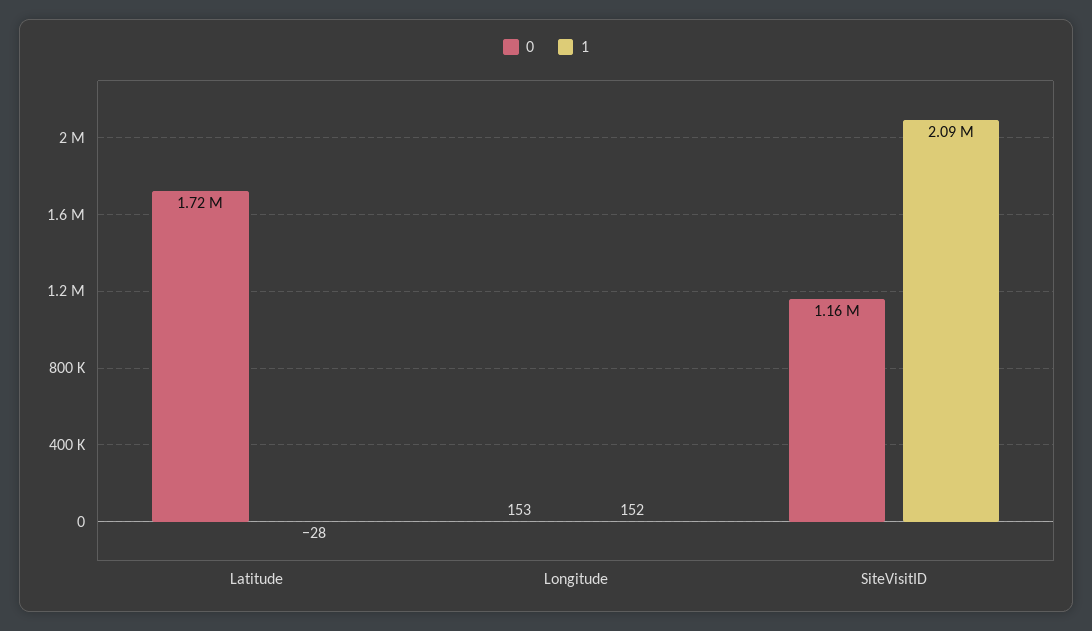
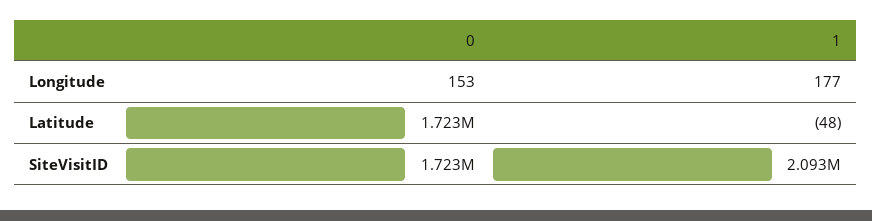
  {
    "0": {
      "Latitude": 1723000,
      "Longitude": 153,
-     "SiteVisitID": 1160000
+     "SiteVisitID": 1723000
    },
    "1": {
-     "Latitude": -28,
+     "Latitude": -48,
-     "Longitude": 152,
+     "Longitude": 177,
      "SiteVisitID": 2093000
    }
  }

